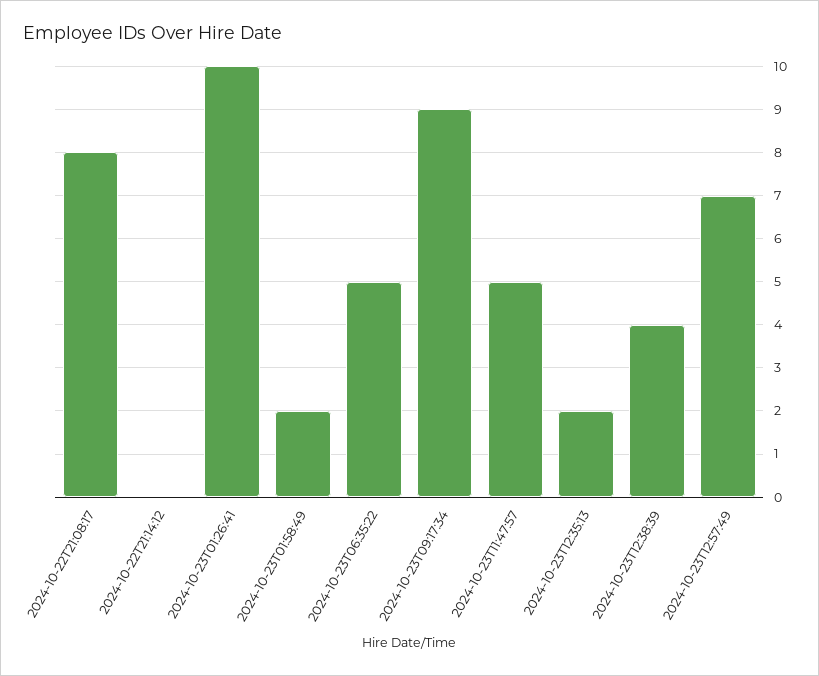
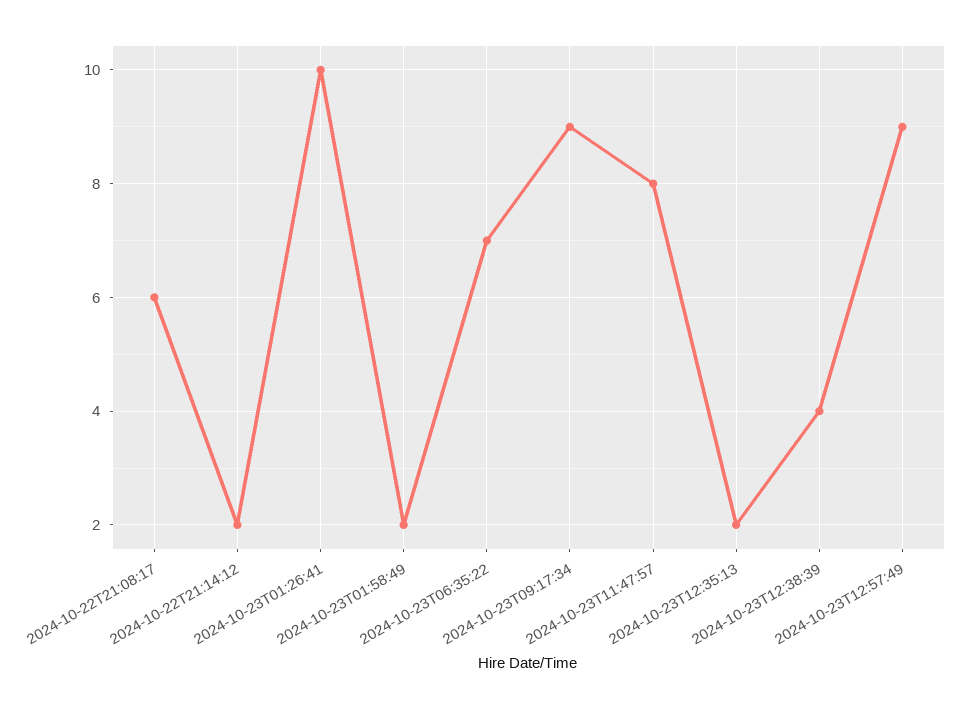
  {
-   "2024-10-22T21:08:17": 8,
+   "2024-10-22T21:08:17": 6,
-   "2024-10-22T21:14:12": 0,
+   "2024-10-22T21:14:12": 2,
    "2024-10-23T01:26:41": 10,
    "2024-10-23T01:58:49": 2,
-   "2024-10-23T06:35:22": 5,
+   "2024-10-23T06:35:22": 7,
    "2024-10-23T09:17:34": 9,
-   "2024-10-23T11:47:57": 5,
+   "2024-10-23T11:47:57": 8,
    "2024-10-23T12:35:13": 2,
    "2024-10-23T12:38:39": 4,
-   "2024-10-23T12:57:49": 7
+   "2024-10-23T12:57:49": 9
  }

